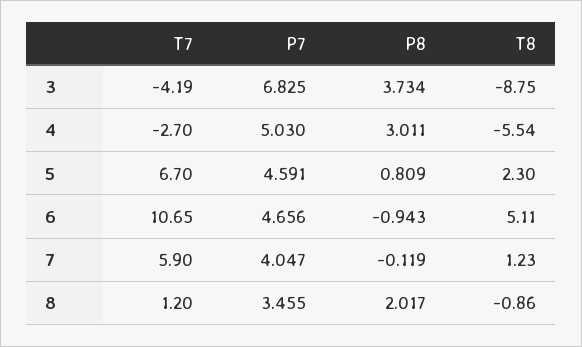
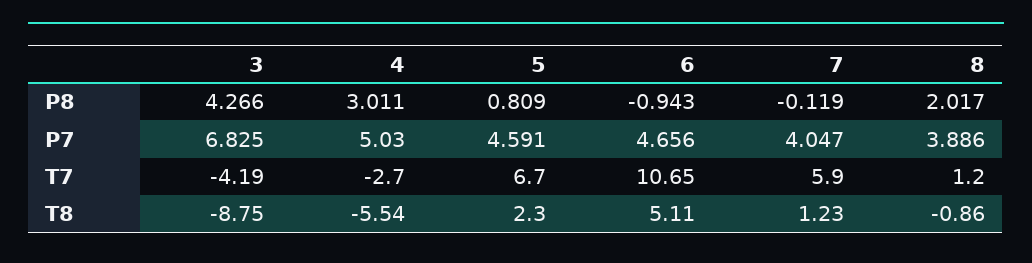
  {
    "T7": {
      "3": -4.19,
      "4": -2.7,
      "5": 6.7,
      "6": 10.65,
      "7": 5.9,
      "8": 1.2
    },
    "P7": {
      "3": 6.825,
      "4": 5.03,
      "5": 4.591,
      "6": 4.656,
      "7": 4.047,
-     "8": 3.455
+     "8": 3.886
    },
    "P8": {
-     "3": 3.734,
+     "3": 4.266,
      "4": 3.011,
      "5": 0.809,
      "6": -0.943,
      "7": -0.119,
      "8": 2.017
    },
    "T8": {
      "3": -8.75,
      "4": -5.54,
      "5": 2.3,
      "6": 5.11,
      "7": 1.23,
      "8": -0.86
    }
  }

